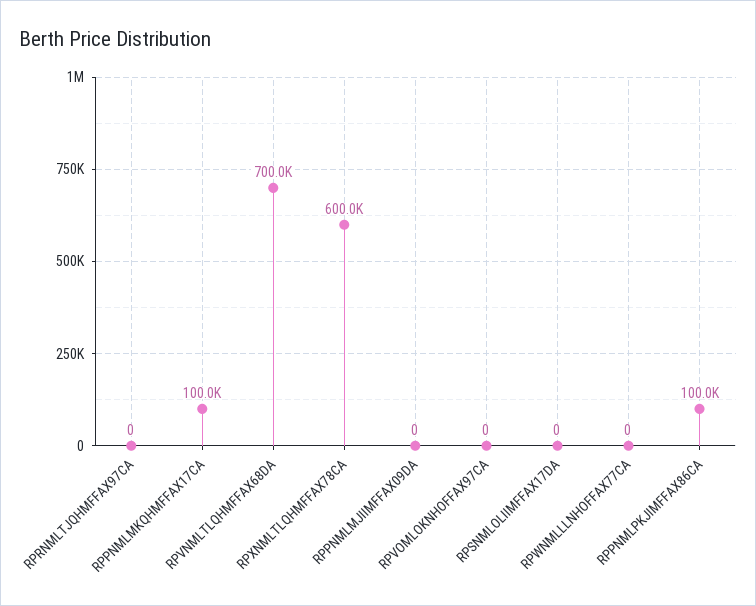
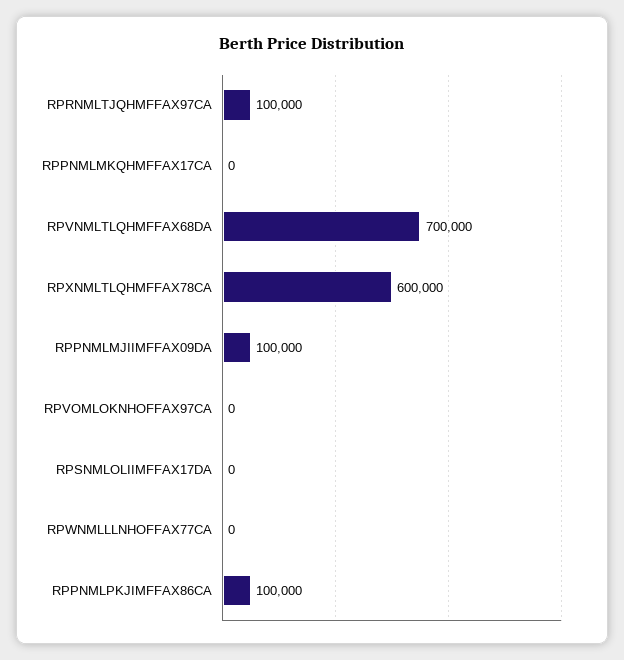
  {
-   "RPRNMLTJQHMFFAX97CA": 0,
+   "RPRNMLTJQHMFFAX97CA": 100000,
-   "RPPNMLMKQHMFFAX17CA": 100000,
+   "RPPNMLMKQHMFFAX17CA": 0,
    "RPVNMLTLQHMFFAX68DA": 700000,
    "RPXNMLTLQHMFFAX78CA": 600000,
-   "RPPNMLMJIIMFFAX09DA": 0,
+   "RPPNMLMJIIMFFAX09DA": 100000,
    "RPVOMLOKNHOFFAX97CA": 0,
    "RPSNMLOLIIMFFAX17DA": 0,
    "RPWNMLLLNHOFFAX77CA": 0,
    "RPPNMLPKJIMFFAX86CA": 100000
  }

